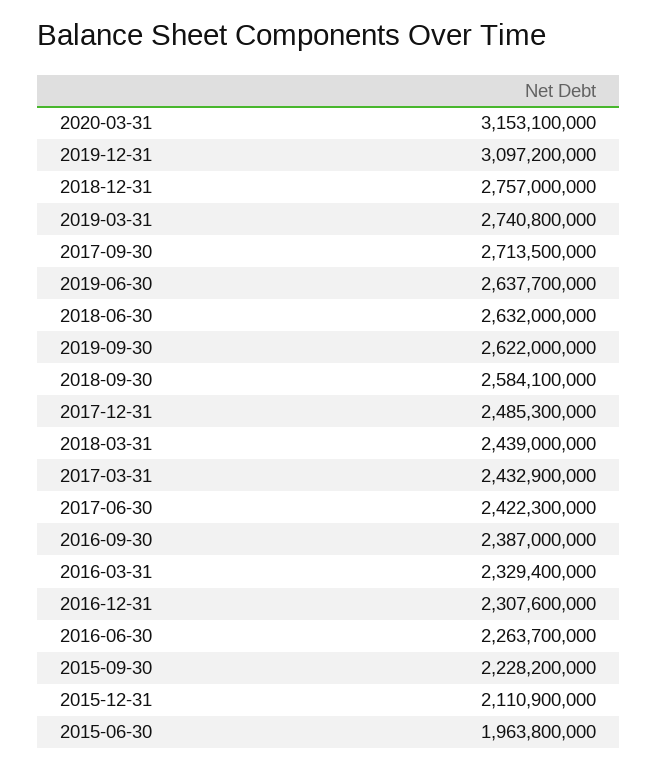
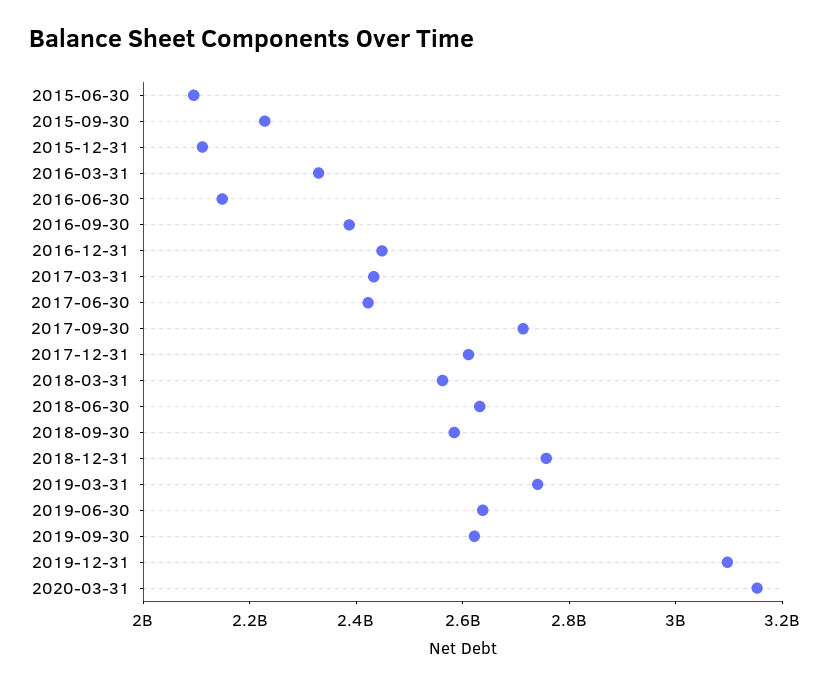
  {
    "2020-03-31": 3153100000,
    "2019-12-31": 3097200000,
    "2018-12-31": 2757000000,
    "2019-03-31": 2740800000,
    "2017-09-30": 2713500000,
    "2019-06-30": 2637700000,
    "2018-06-30": 2632000000,
    "2019-09-30": 2622000000,
    "2018-09-30": 2584100000,
-   "2017-12-31": 2485300000,
+   "2017-12-31": 2600000000,
-   "2018-03-31": 2439000000,
+   "2018-03-31": 2550000000,
    "2017-03-31": 2432900000,
    "2017-06-30": 2422300000,
    "2016-09-30": 2387000000,
    "2016-03-31": 2329400000,
-   "2016-12-31": 2307600000,
+   "2016-12-31": 2450000000,
-   "2016-06-30": 2263700000,
+   "2016-06-30": 2150000000,
    "2015-09-30": 2228200000,
    "2015-12-31": 2110900000,
-   "2015-06-30": 1963800000
+   "2015-06-30": 2100000000
  }

